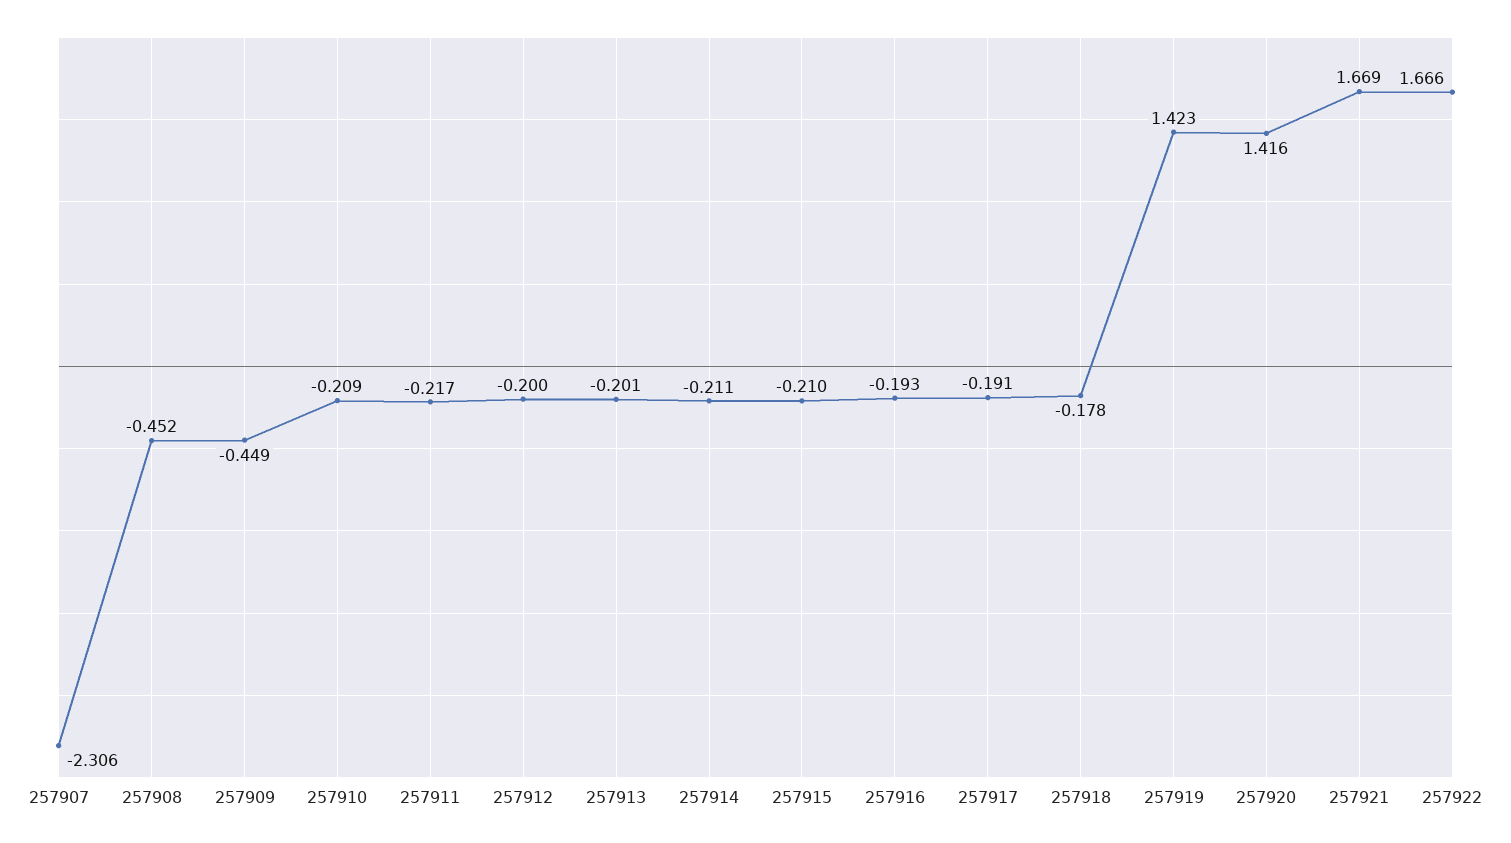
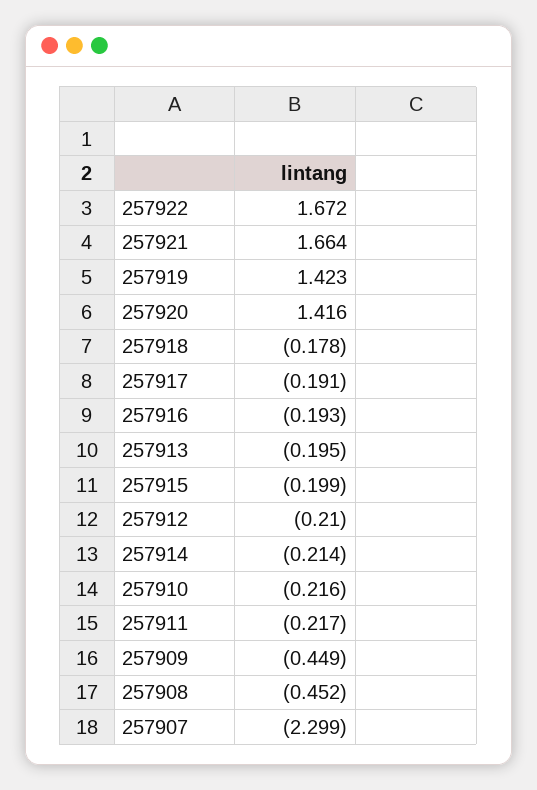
  {
-   "257907": -2.306,
+   "257907": -2.299,
    "257908": -0.452,
    "257909": -0.449,
-   "257910": -0.209,
+   "257910": -0.216,
    "257911": -0.217,
-   "257912": -0.2,
+   "257912": -0.21,
-   "257913": -0.201,
+   "257913": -0.195,
-   "257914": -0.211,
+   "257914": -0.214,
-   "257915": -0.21,
+   "257915": -0.199,
    "257916": -0.193,
    "257917": -0.191,
    "257918": -0.178,
    "257919": 1.423,
    "257920": 1.416,
-   "257921": 1.669,
+   "257921": 1.664,
-   "257922": 1.666
+   "257922": 1.672
  }

